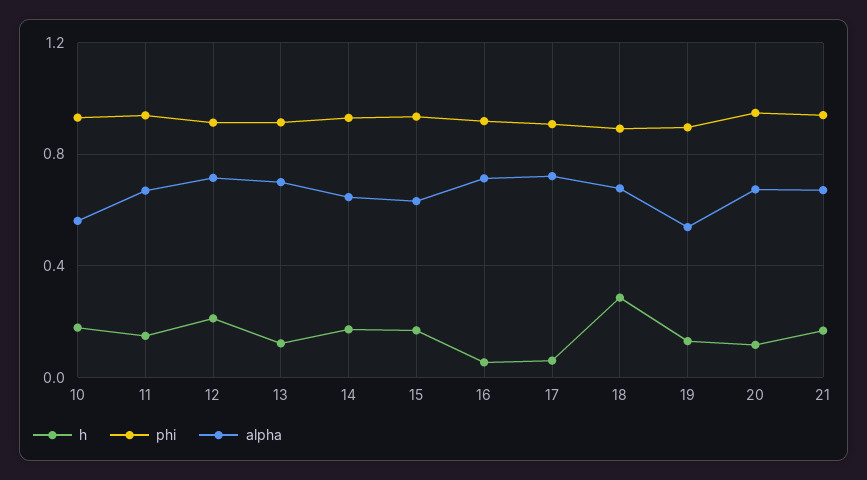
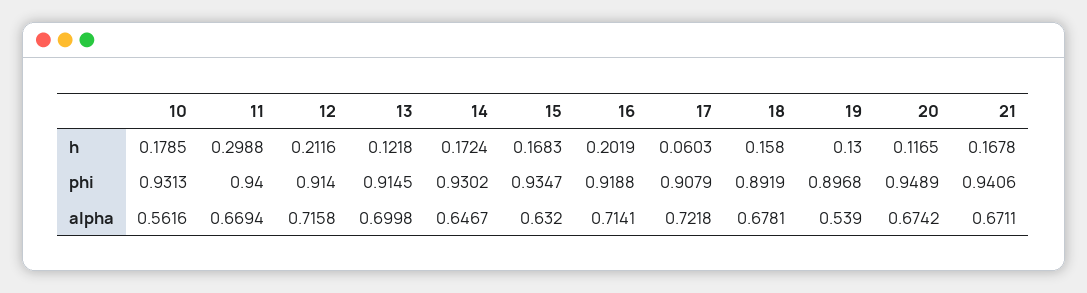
  {
    "h": {
      "10": 0.1785,
-     "11": 0.15,
+     "11": 0.2988,
      "12": 0.2116,
      "13": 0.1218,
      "14": 0.1724,
      "15": 0.1683,
-     "16": 0.05,
+     "16": 0.2019,
      "17": 0.0603,
-     "18": 0.3,
+     "18": 0.158,
      "19": 0.13,
      "20": 0.1165,
      "21": 0.1678
    },
    "phi": {
      "10": 0.9313,
      "11": 0.94,
      "12": 0.914,
      "13": 0.9145,
      "14": 0.9302,
      "15": 0.9347,
      "16": 0.9188,
      "17": 0.9079,
      "18": 0.8919,
      "19": 0.8968,
      "20": 0.9489,
      "21": 0.9406
    },
    "alpha": {
      "10": 0.5616,
      "11": 0.6694,
      "12": 0.7158,
      "13": 0.6998,
      "14": 0.6467,
      "15": 0.632,
      "16": 0.7141,
      "17": 0.7218,
      "18": 0.6781,
      "19": 0.539,
      "20": 0.6742,
      "21": 0.6711
    }
  }

